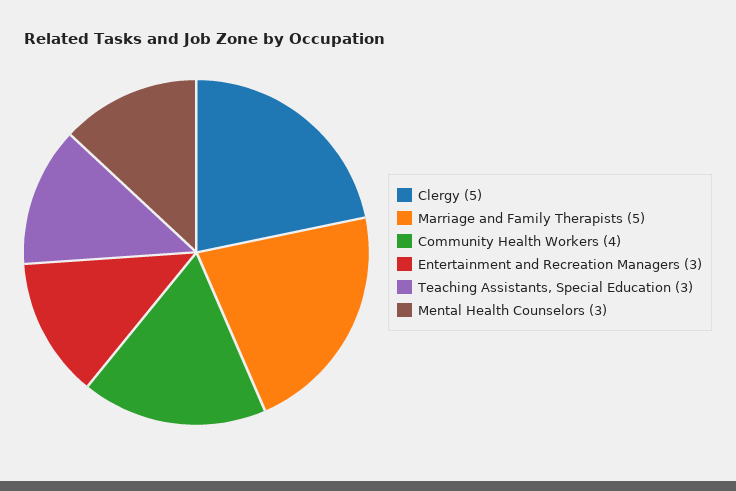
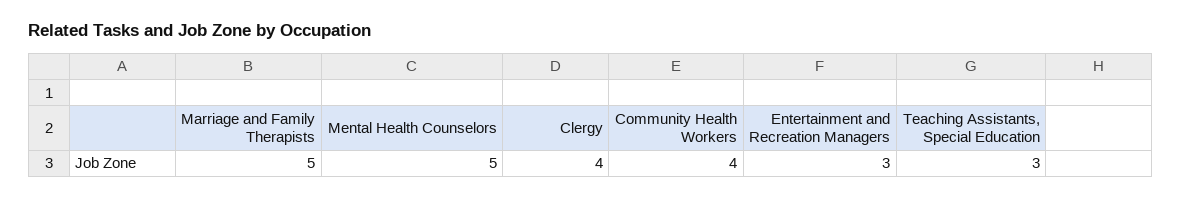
  {
-   "Clergy": 5,
+   "Clergy": 4,
    "Marriage and Family Therapists": 5,
    "Community Health Workers": 4,
    "Entertainment and Recreation Managers": 3,
    "Teaching Assistants, Special Education": 3,
-   "Mental Health Counselors": 3
+   "Mental Health Counselors": 5
  }

